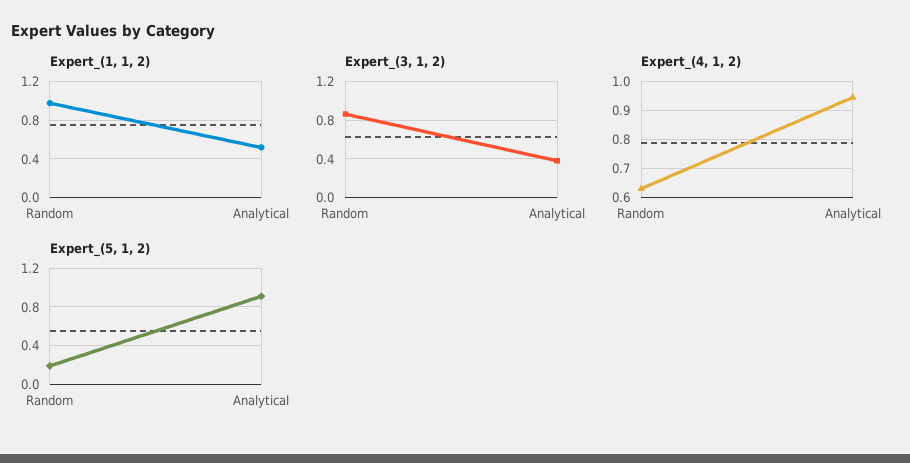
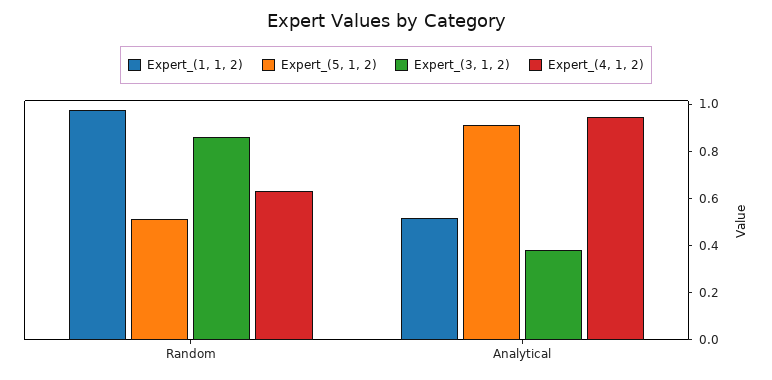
  {
    "Expert_(1, 1, 2)": {
      "Random": 1,
      "Analytical": 0.5
    },
    "Expert_(3, 1, 2)": {
      "Random": 0.85,
      "Analytical": 0.4
    },
    "Expert_(4, 1, 2)": {
      "Random": 0.625,
      "Analytical": 0.95
    },
    "Expert_(5, 1, 2)": {
-     "Random": 0.2,
+     "Random": 0.5,
      "Analytical": 0.9
    }
  }

